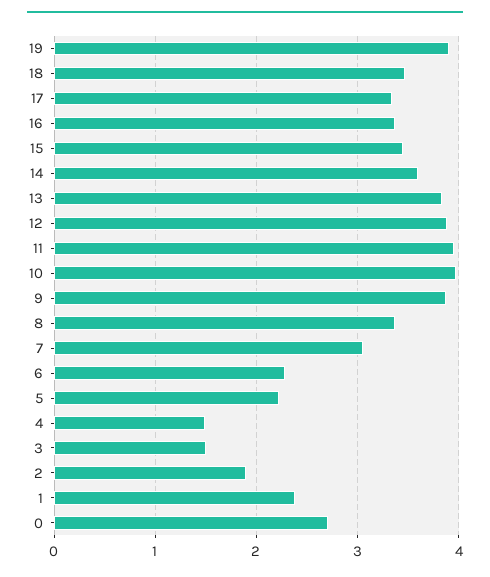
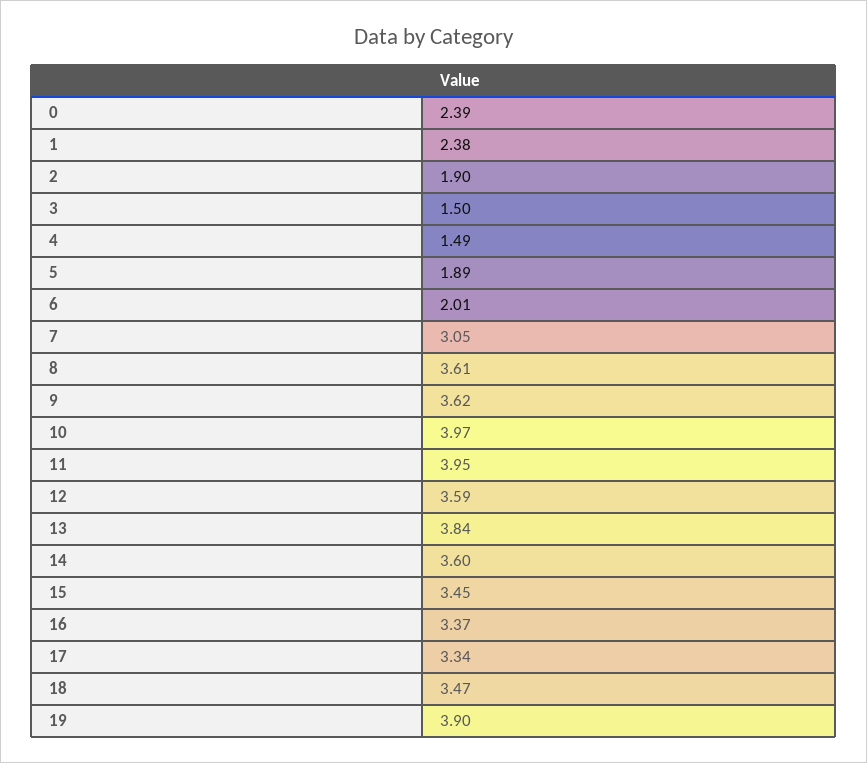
  {
    "19": 3.9,
    "18": 3.47,
    "17": 3.34,
    "16": 3.37,
    "15": 3.45,
    "14": 3.6,
    "13": 3.84,
-   "12": 3.9,
+   "12": 3.59,
    "11": 3.95,
    "10": 3.97,
-   "9": 3.9,
+   "9": 3.62,
-   "8": 3.4,
+   "8": 3.61,
    "7": 3.05,
-   "6": 2.3,
+   "6": 2.01,
-   "5": 2.2,
+   "5": 1.89,
    "4": 1.49,
    "3": 1.5,
    "2": 1.9,
    "1": 2.38,
-   "0": 2.7
+   "0": 2.39
  }

